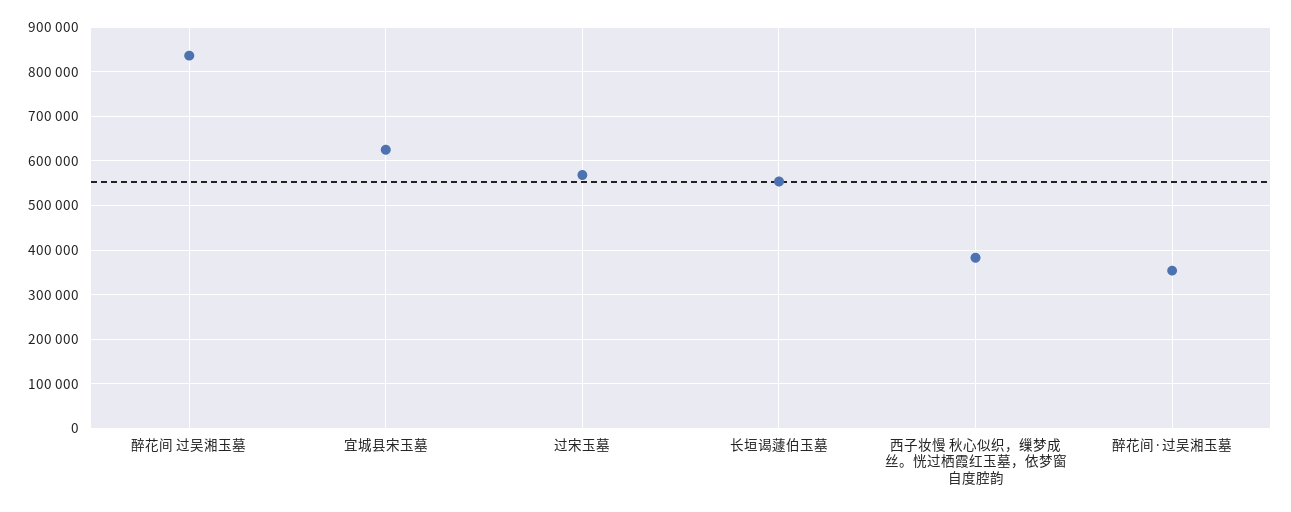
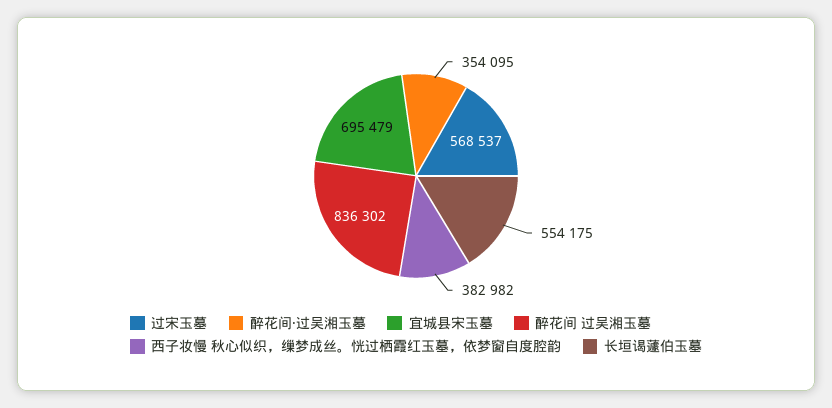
  {
    "醉花间 过吴湘玉墓": 836302,
-   "宜城县宋玉墓": 620000,
+   "宜城县宋玉墓": 695479,
    "过宋玉墓": 568537,
    "长垣谒蘧伯玉墓": 554175,
    "西子妆慢 秋心似织，缫梦成丝。恍过栖霞红玉墓，依梦窗自度腔韵": 382982,
    "醉花间·过吴湘玉墓": 354095
  }

